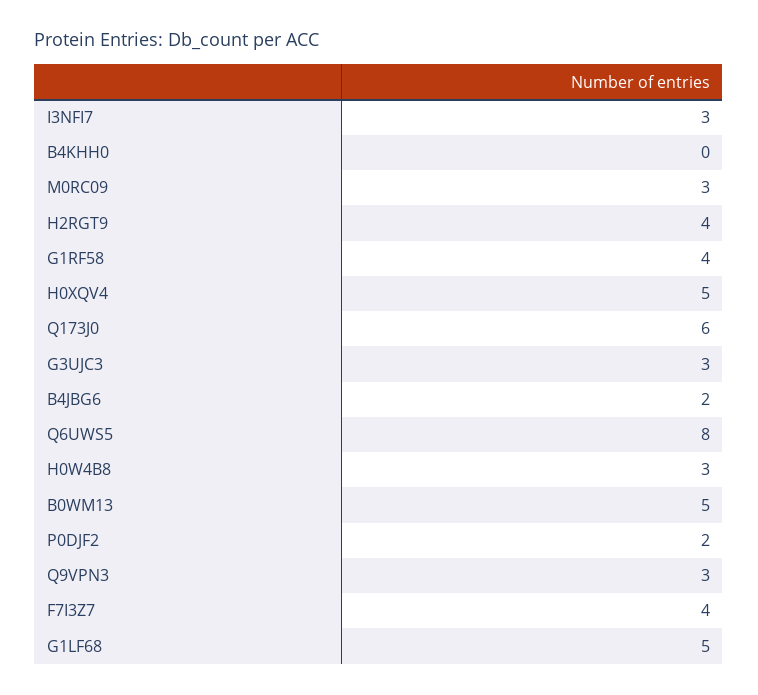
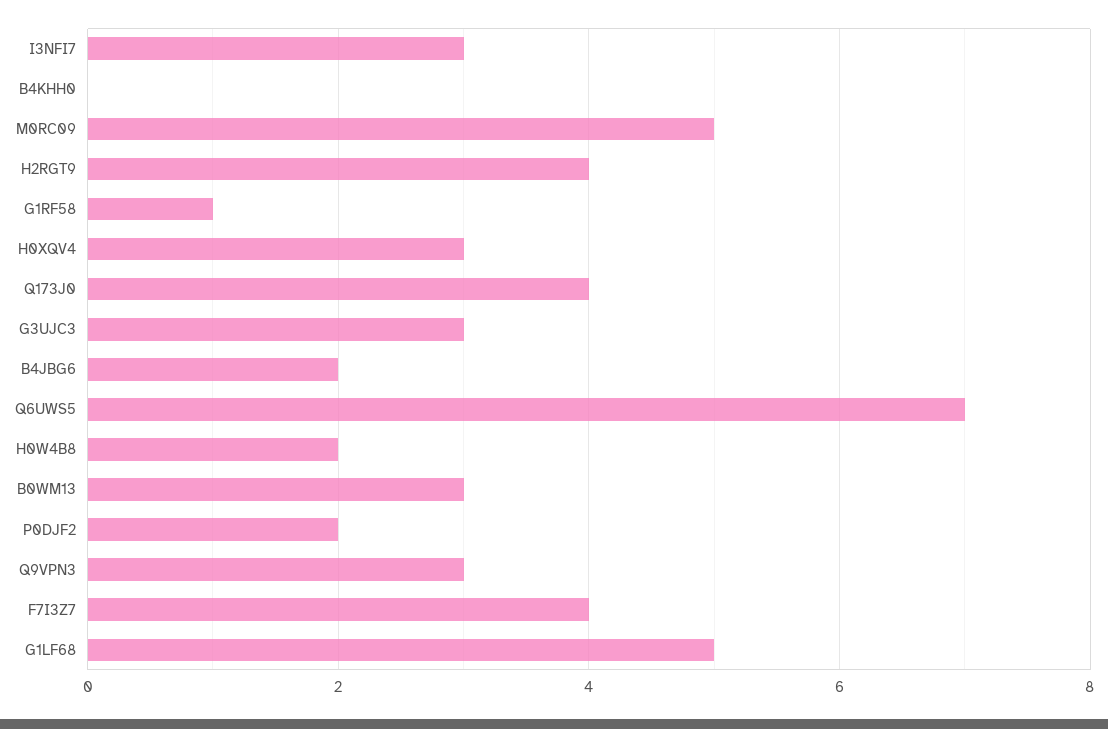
  {
    "I3NFI7": 3,
    "B4KHH0": 0,
-   "M0RC09": 3,
+   "M0RC09": 5,
    "H2RGT9": 4,
-   "G1RF58": 4,
+   "G1RF58": 1,
-   "H0XQV4": 5,
+   "H0XQV4": 3,
-   "Q173J0": 6,
+   "Q173J0": 4,
    "G3UJC3": 3,
    "B4JBG6": 2,
-   "Q6UWS5": 8,
+   "Q6UWS5": 7,
-   "H0W4B8": 3,
+   "H0W4B8": 2,
-   "B0WM13": 5,
+   "B0WM13": 3,
    "P0DJF2": 2,
    "Q9VPN3": 3,
    "F7I3Z7": 4,
    "G1LF68": 5
  }

